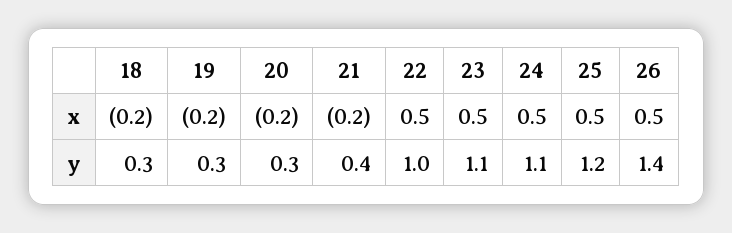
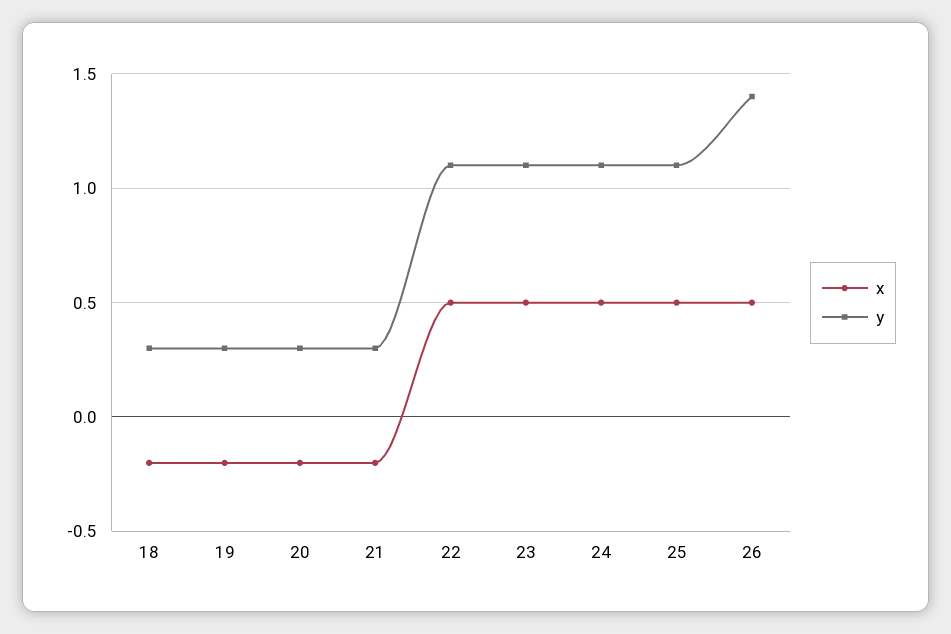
  {
    "x": {
      "18": -0.2,
      "19": -0.2,
      "20": -0.2,
      "21": -0.2,
      "22": 0.5,
      "23": 0.5,
      "24": 0.5,
      "25": 0.5,
      "26": 0.5
    },
    "y": {
      "18": 0.3,
      "19": 0.3,
      "20": 0.3,
-     "21": 0.4,
+     "21": 0.3,
-     "22": 1,
+     "22": 1.1,
      "23": 1.1,
      "24": 1.1,
-     "25": 1.2,
+     "25": 1.1,
      "26": 1.4
    }
  }

